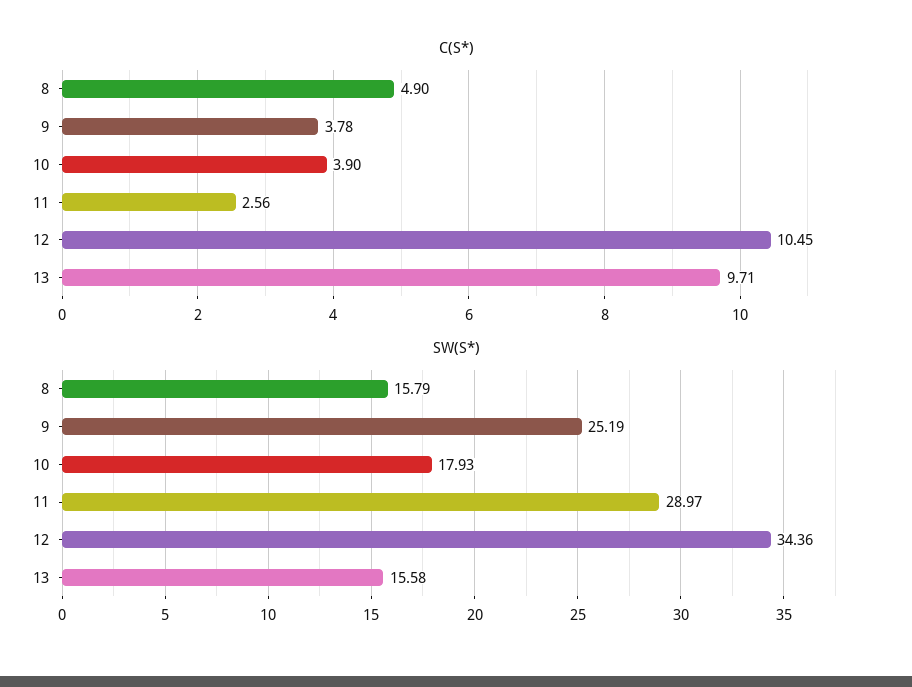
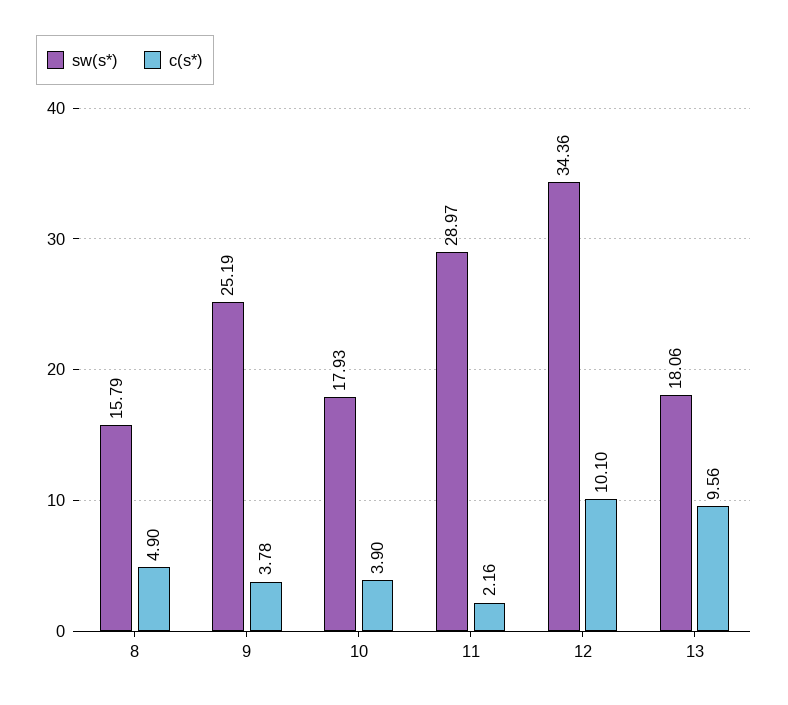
  {
    "C(S*)": {
      "8": 4.9,
      "9": 3.78,
      "10": 3.9,
-     "11": 2.56,
+     "11": 2.16,
-     "12": 10.45,
+     "12": 10.1,
-     "13": 9.71
+     "13": 9.56
    },
    "SW(S*)": {
      "8": 15.79,
      "9": 25.19,
      "10": 17.93,
      "11": 28.97,
      "12": 34.36,
-     "13": 15.58
+     "13": 18.06
    }
  }

